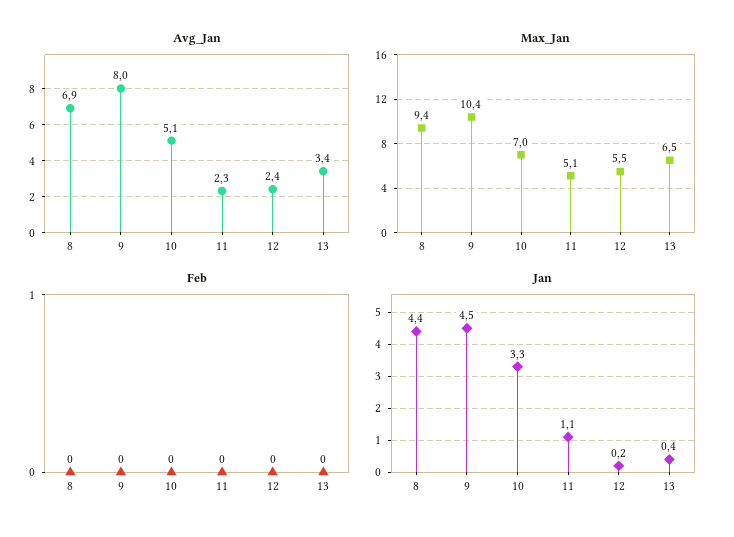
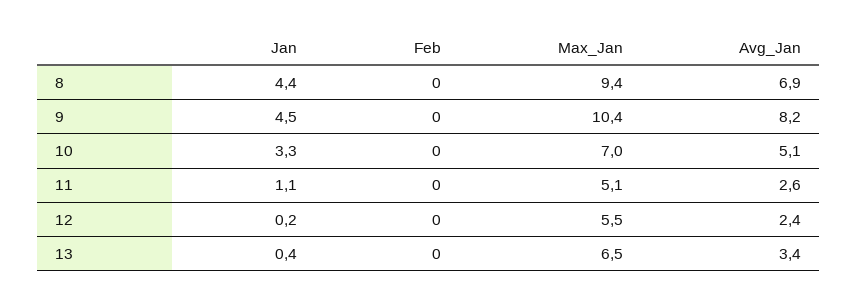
  {
    "Avg_Jan": {
      "8": 6.9,
-     "9": 8,
+     "9": 8.2,
      "10": 5.1,
-     "11": 2.3,
+     "11": 2.6,
      "12": 2.4,
      "13": 3.4
    },
    "Max_Jan": {
      "8": 9.4,
      "9": 10.4,
      "10": 7,
      "11": 5.1,
      "12": 5.5,
      "13": 6.5
    },
    "Feb": {
      "8": 0,
      "9": 0,
      "10": 0,
      "11": 0,
      "12": 0,
      "13": 0
    },
    "Jan": {
      "8": 4.4,
      "9": 4.5,
      "10": 3.3,
      "11": 1.1,
      "12": 0.2,
      "13": 0.4
    }
  }

